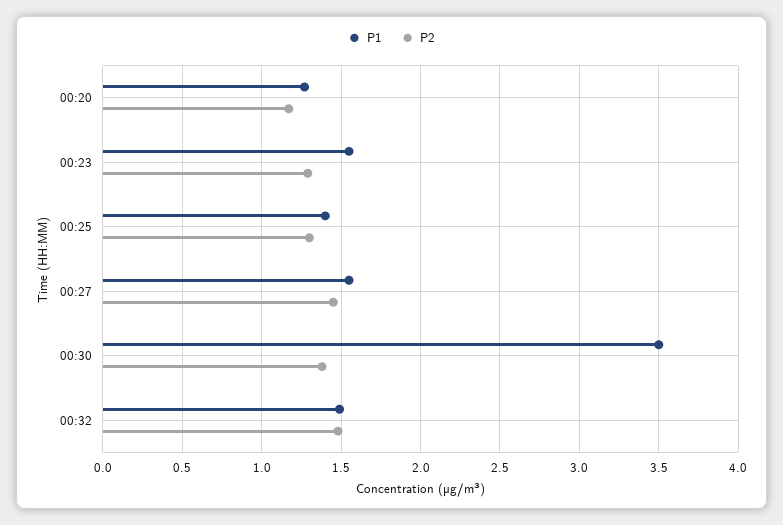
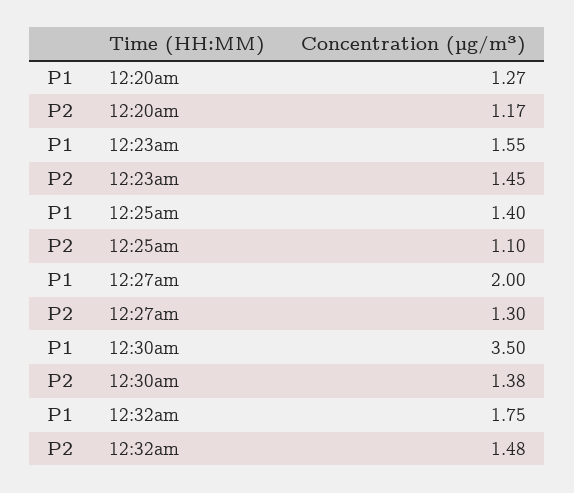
  {
    "P1": {
      "00:20": 1.27,
      "00:23": 1.55,
      "00:25": 1.4,
-     "00:27": 1.55,
+     "00:27": 2,
      "00:30": 3.5,
-     "00:32": 1.5
+     "00:32": 1.75
    },
    "P2": {
      "00:20": 1.17,
-     "00:23": 1.3,
+     "00:23": 1.45,
-     "00:25": 1.3,
+     "00:25": 1.1,
-     "00:27": 1.45,
+     "00:27": 1.3,
      "00:30": 1.38,
      "00:32": 1.48
    }
  }

